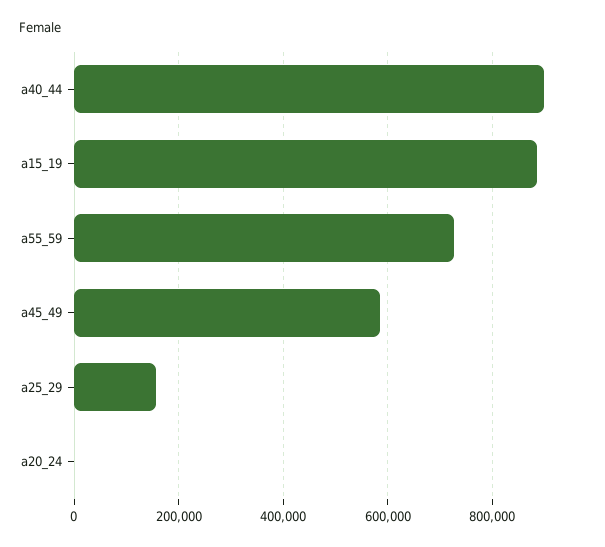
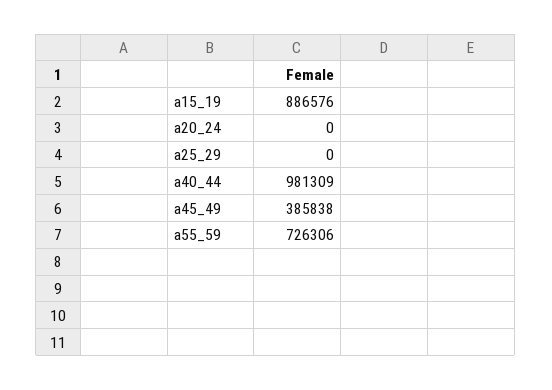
  {
-   "a40_44": 900000,
+   "a40_44": 981309,
    "a15_19": 886576,
    "a55_59": 726306,
-   "a45_49": 580000,
+   "a45_49": 385838,
-   "a25_29": 160000,
+   "a25_29": 0,
    "a20_24": 0
  }

